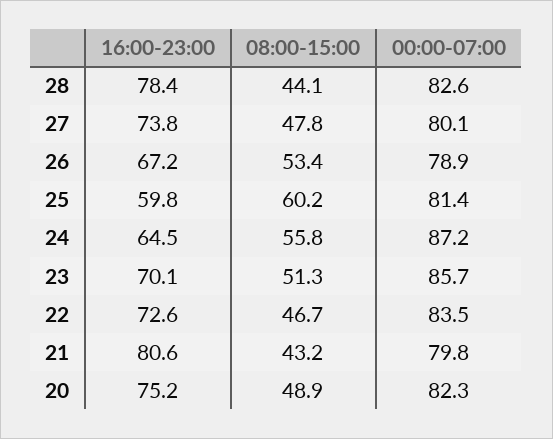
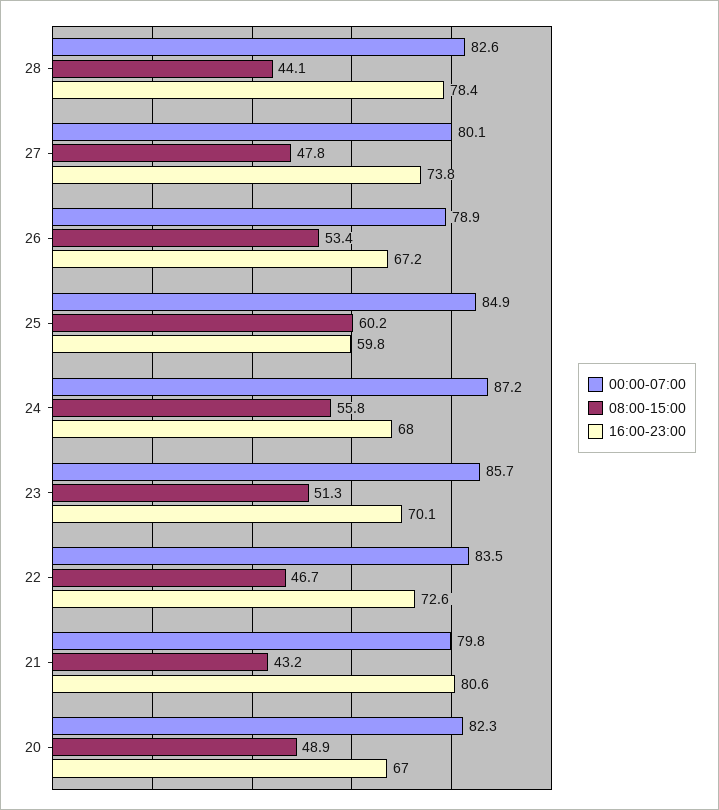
  {
    "16:00-23:00": {
      "28": 78.4,
      "27": 73.8,
      "26": 67.2,
      "25": 59.8,
-     "24": 64.5,
+     "24": 68,
      "23": 70.1,
      "22": 72.6,
      "21": 80.6,
-     "20": 75.2
+     "20": 67
    },
    "08:00-15:00": {
      "28": 44.1,
      "27": 47.8,
      "26": 53.4,
      "25": 60.2,
      "24": 55.8,
      "23": 51.3,
      "22": 46.7,
      "21": 43.2,
      "20": 48.9
    },
    "00:00-07:00": {
      "28": 82.6,
      "27": 80.1,
      "26": 78.9,
-     "25": 81.4,
+     "25": 84.9,
      "24": 87.2,
      "23": 85.7,
      "22": 83.5,
      "21": 79.8,
      "20": 82.3
    }
  }

